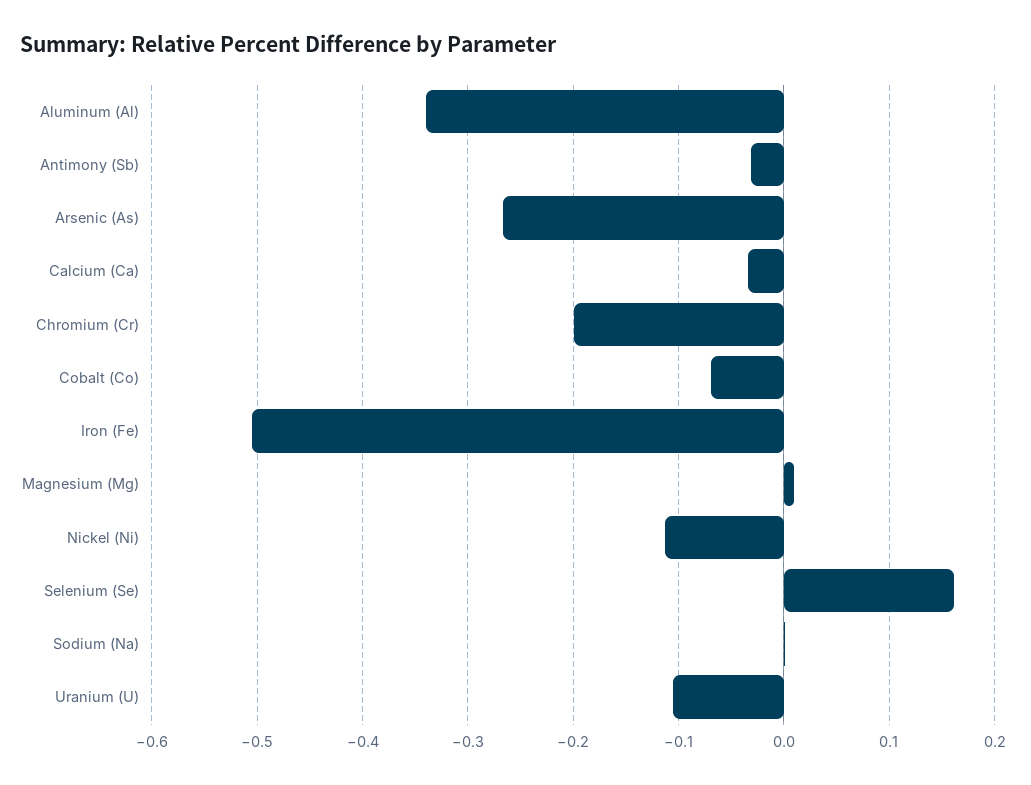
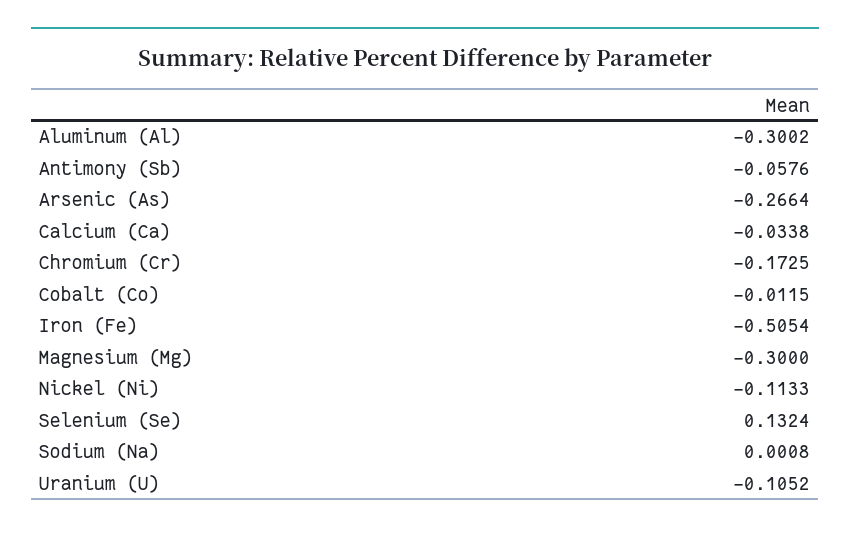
  {
-   "Aluminum (Al)": -0.34,
+   "Aluminum (Al)": -0.3002,
-   "Antimony (Sb)": -0.03,
+   "Antimony (Sb)": -0.0576,
    "Arsenic (As)": -0.2664,
    "Calcium (Ca)": -0.0338,
-   "Chromium (Cr)": -0.2,
+   "Chromium (Cr)": -0.1725,
-   "Cobalt (Co)": -0.07,
+   "Cobalt (Co)": -0.0115,
    "Iron (Fe)": -0.5054,
-   "Magnesium (Mg)": 0.01,
+   "Magnesium (Mg)": -0.3,
    "Nickel (Ni)": -0.1133,
-   "Selenium (Se)": 0.16,
+   "Selenium (Se)": 0.1324,
    "Sodium (Na)": 0.0008,
    "Uranium (U)": -0.1052
  }

